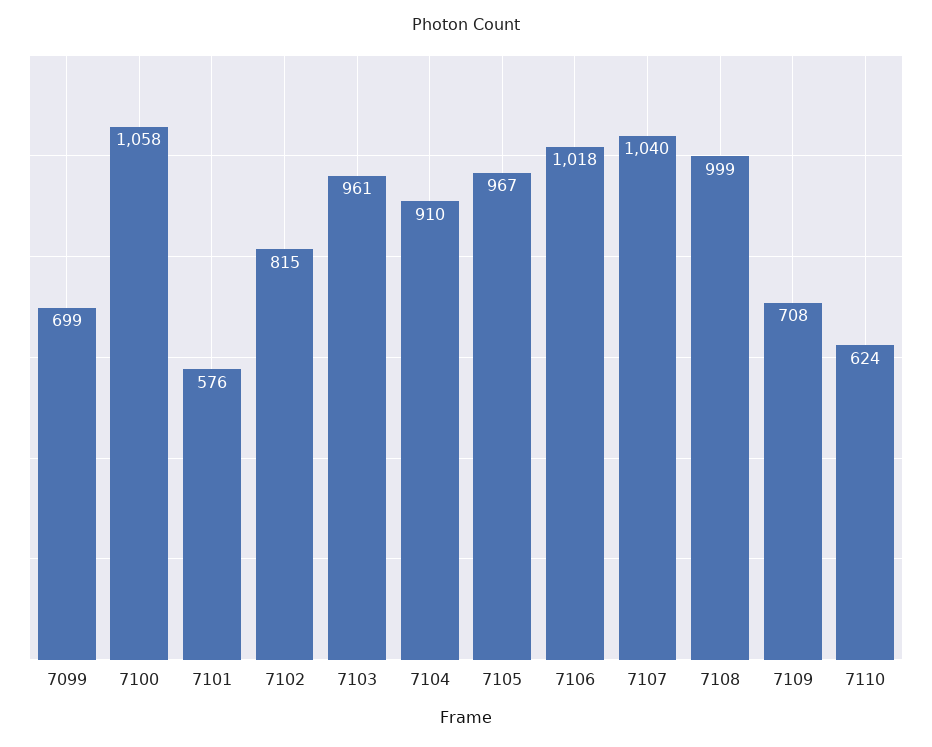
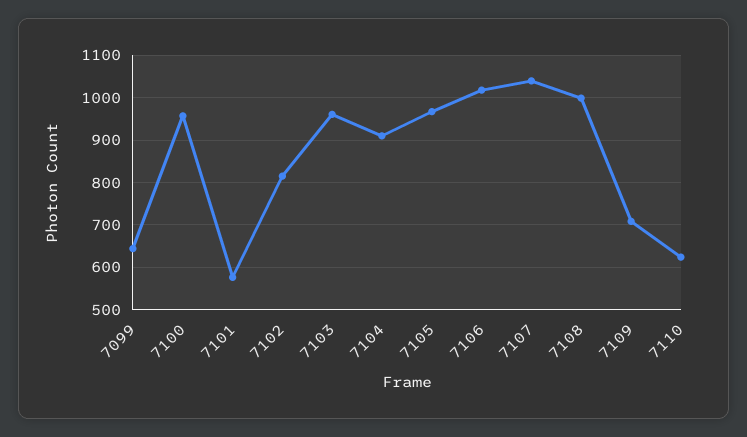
  {
-   "7099": 699,
+   "7099": 640,
-   "7100": 1058,
+   "7100": 960,
    "7101": 576,
    "7102": 815,
    "7103": 961,
    "7104": 910,
    "7105": 967,
    "7106": 1018,
    "7107": 1040,
    "7108": 999,
    "7109": 708,
    "7110": 624
  }

